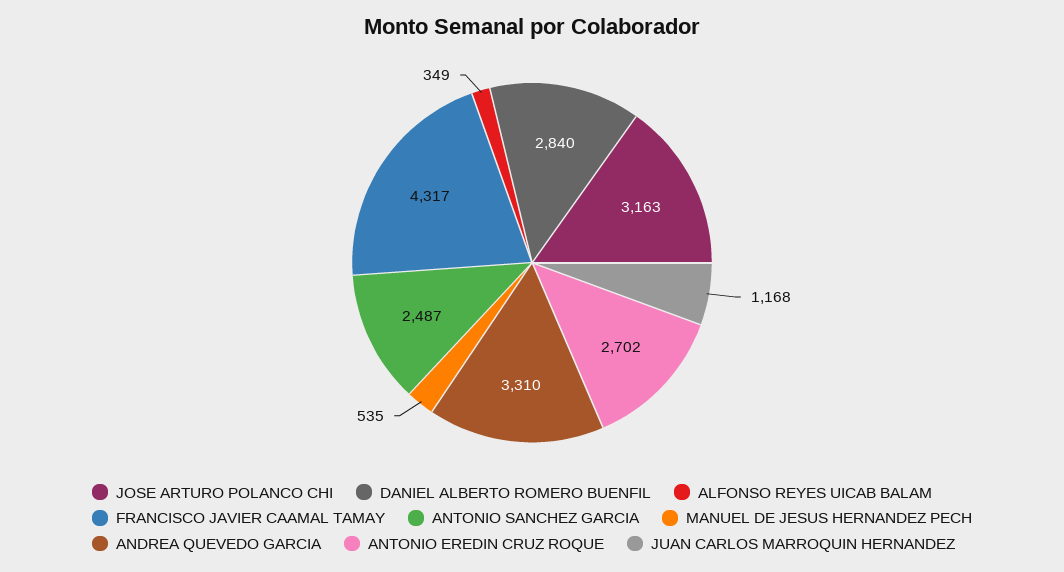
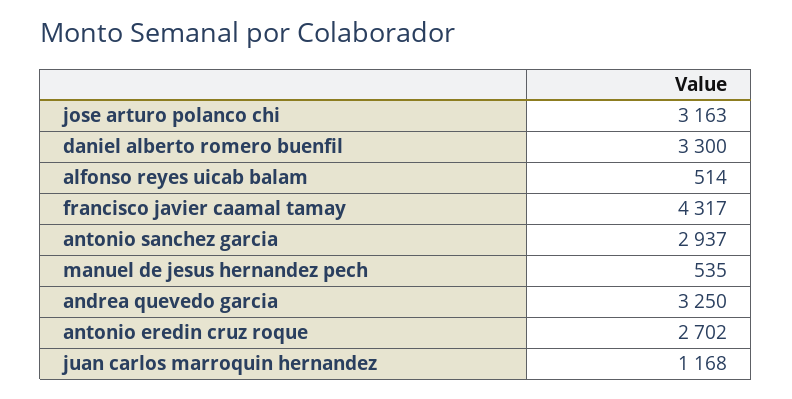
  {
    "JOSE ARTURO POLANCO CHI": 3163,
-   "DANIEL ALBERTO ROMERO BUENFIL": 2840,
+   "DANIEL ALBERTO ROMERO BUENFIL": 3300,
-   "ALFONSO REYES UICAB BALAM": 349,
+   "ALFONSO REYES UICAB BALAM": 514,
    "FRANCISCO JAVIER CAAMAL TAMAY": 4317,
-   "ANTONIO SANCHEZ GARCIA": 2487,
+   "ANTONIO SANCHEZ GARCIA": 2937,
    "MANUEL DE JESUS HERNANDEZ PECH": 535,
-   "ANDREA QUEVEDO GARCIA": 3310,
+   "ANDREA QUEVEDO GARCIA": 3250,
    "ANTONIO EREDIN CRUZ ROQUE": 2702,
    "JUAN CARLOS MARROQUIN HERNANDEZ": 1168
  }

